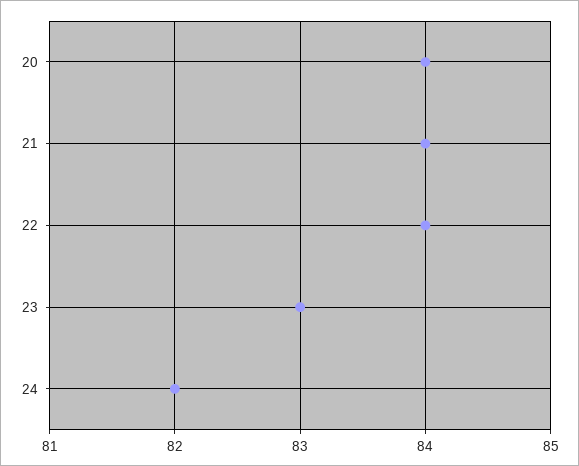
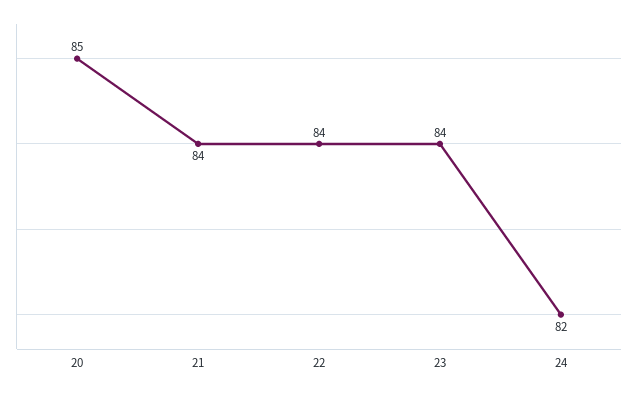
  {
-   "20": 84,
+   "20": 85,
    "21": 84,
    "22": 84,
-   "23": 83,
+   "23": 84,
    "24": 82
  }

